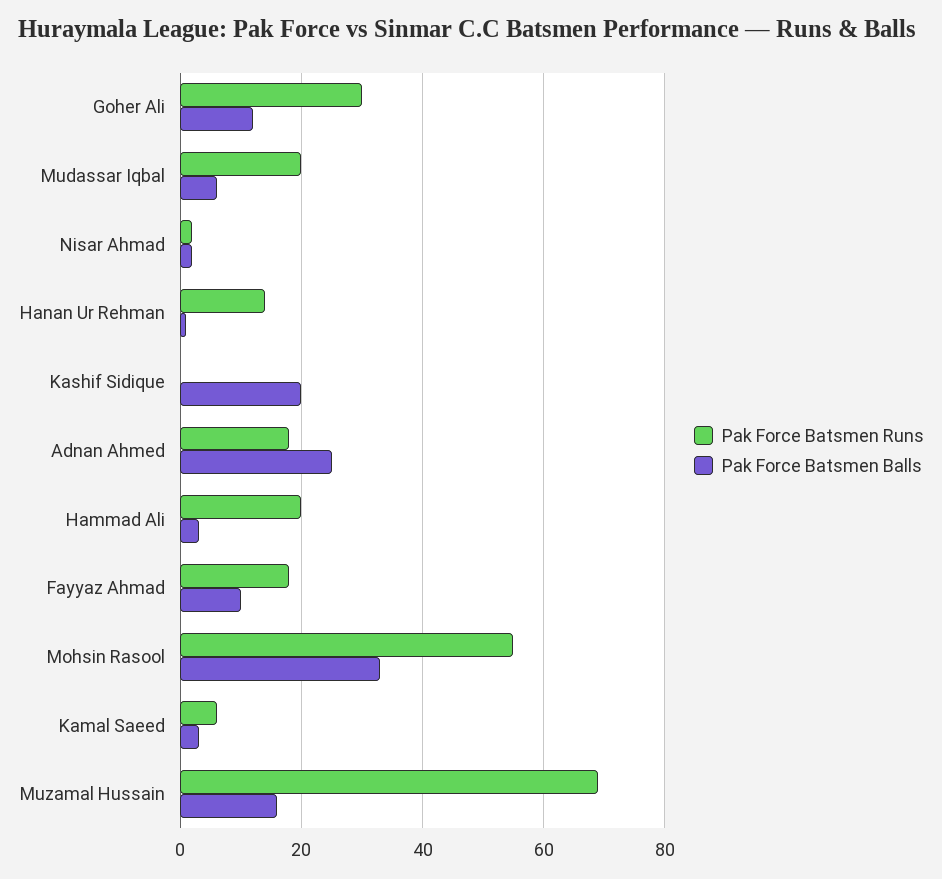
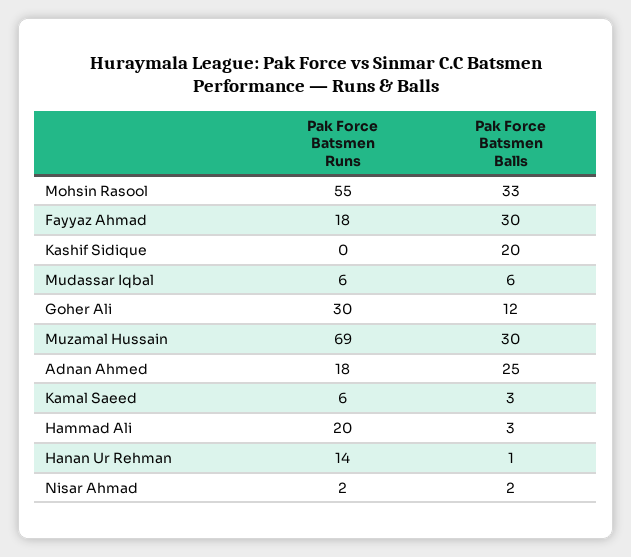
  {
    "Pak Force Batsmen Runs": {
      "Goher Ali": 30,
-     "Mudassar Iqbal": 20,
+     "Mudassar Iqbal": 6,
      "Nisar Ahmad": 2,
      "Hanan Ur Rehman": 14,
      "Kashif Sidique": 0,
      "Adnan Ahmed": 18,
      "Hammad Ali": 20,
      "Fayyaz Ahmad": 18,
      "Mohsin Rasool": 55,
      "Kamal Saeed": 6,
      "Muzamal Hussain": 69
    },
    "Pak Force Batsmen Balls": {
      "Goher Ali": 12,
      "Mudassar Iqbal": 6,
      "Nisar Ahmad": 2,
      "Hanan Ur Rehman": 1,
      "Kashif Sidique": 20,
      "Adnan Ahmed": 25,
      "Hammad Ali": 3,
-     "Fayyaz Ahmad": 10,
+     "Fayyaz Ahmad": 30,
      "Mohsin Rasool": 33,
      "Kamal Saeed": 3,
-     "Muzamal Hussain": 15
+     "Muzamal Hussain": 30
    }
  }

